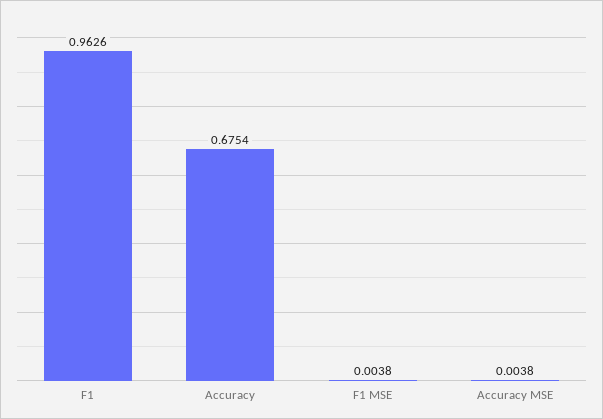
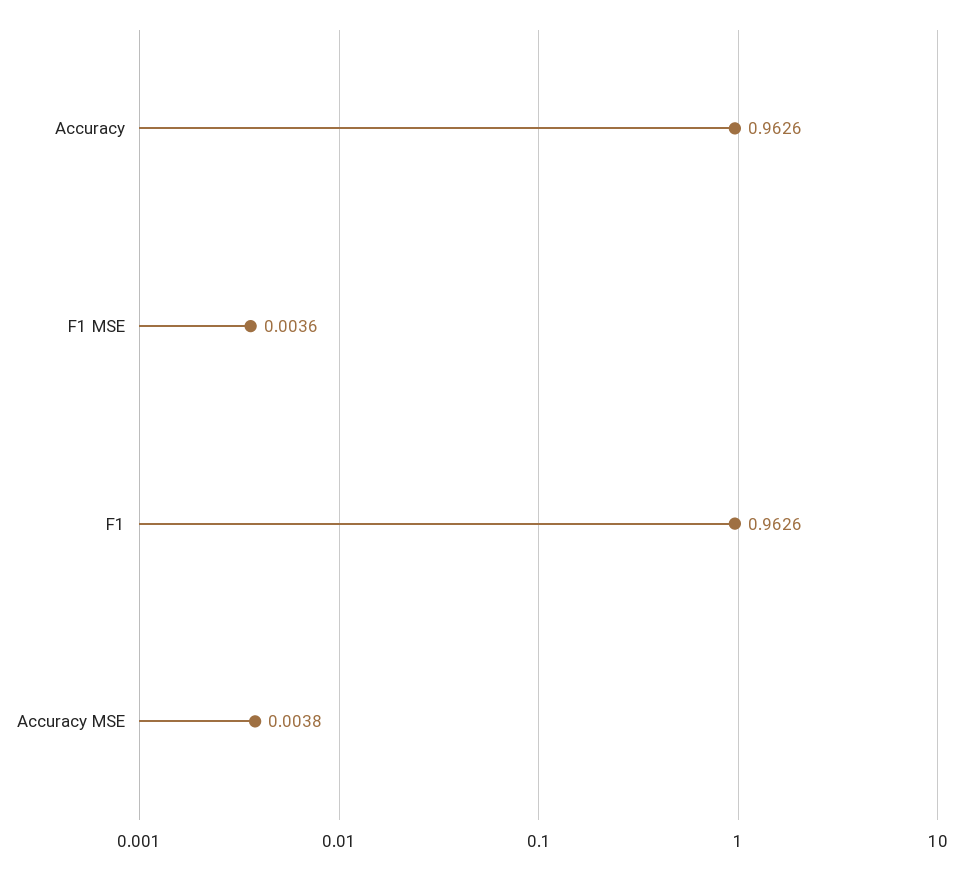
  {
    "F1": 0.9626,
-   "Accuracy": 0.6754,
+   "Accuracy": 0.9626,
-   "F1 MSE": 0.0038,
+   "F1 MSE": 0.0036,
    "Accuracy MSE": 0.0038
  }

